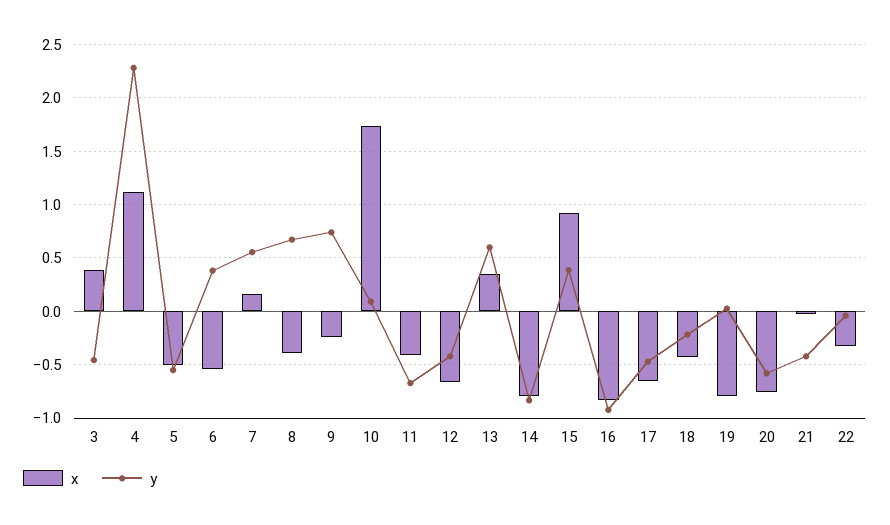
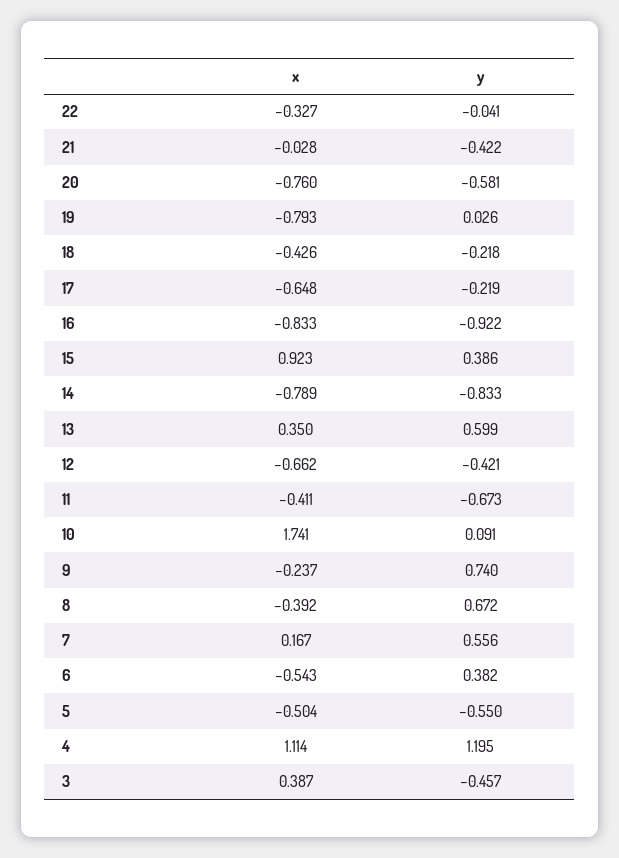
  {
    "x": {
      "3": 0.387,
      "4": 1.114,
      "5": -0.504,
      "6": -0.543,
      "7": 0.167,
      "8": -0.392,
      "9": -0.237,
      "10": 1.741,
      "11": -0.411,
      "12": -0.662,
      "13": 0.35,
      "14": -0.789,
      "15": 0.923,
      "16": -0.833,
      "17": -0.648,
      "18": -0.426,
      "19": -0.793,
      "20": -0.76,
      "21": -0.028,
      "22": -0.327
    },
    "y": {
      "3": -0.457,
-     "4": 2.3,
+     "4": 1.195,
      "5": -0.55,
      "6": 0.382,
      "7": 0.556,
      "8": 0.672,
      "9": 0.74,
      "10": 0.091,
      "11": -0.673,
      "12": -0.421,
      "13": 0.599,
      "14": -0.833,
      "15": 0.386,
      "16": -0.922,
-     "17": -0.5,
+     "17": -0.219,
      "18": -0.218,
      "19": 0.026,
      "20": -0.581,
      "21": -0.422,
      "22": -0.041
    }
  }

